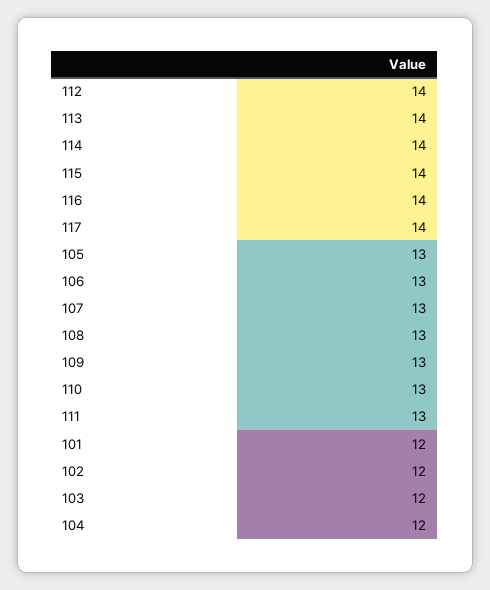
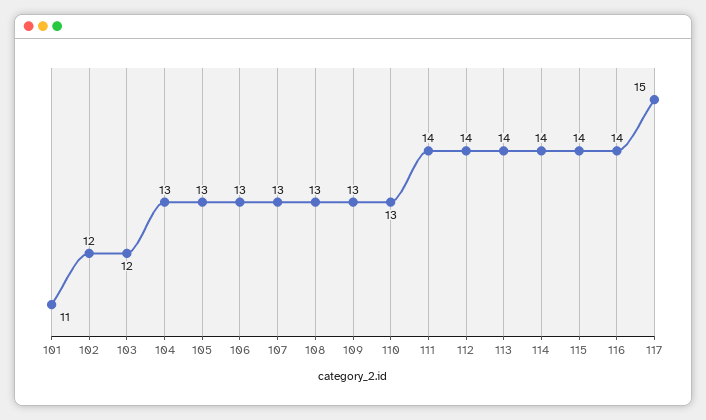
  {
    "112": 14,
    "113": 14,
    "114": 14,
    "115": 14,
    "116": 14,
-   "117": 14,
+   "117": 15,
    "105": 13,
    "106": 13,
    "107": 13,
    "108": 13,
    "109": 13,
    "110": 13,
-   "111": 13,
+   "111": 14,
-   "101": 12,
+   "101": 11,
    "102": 12,
    "103": 12,
-   "104": 12
+   "104": 13
  }

